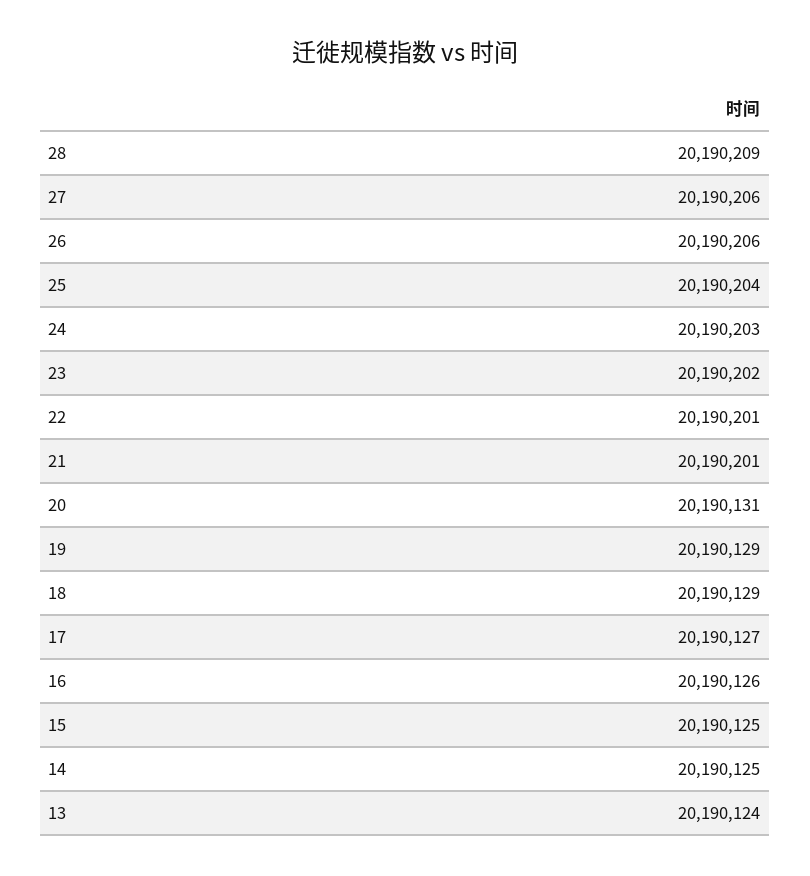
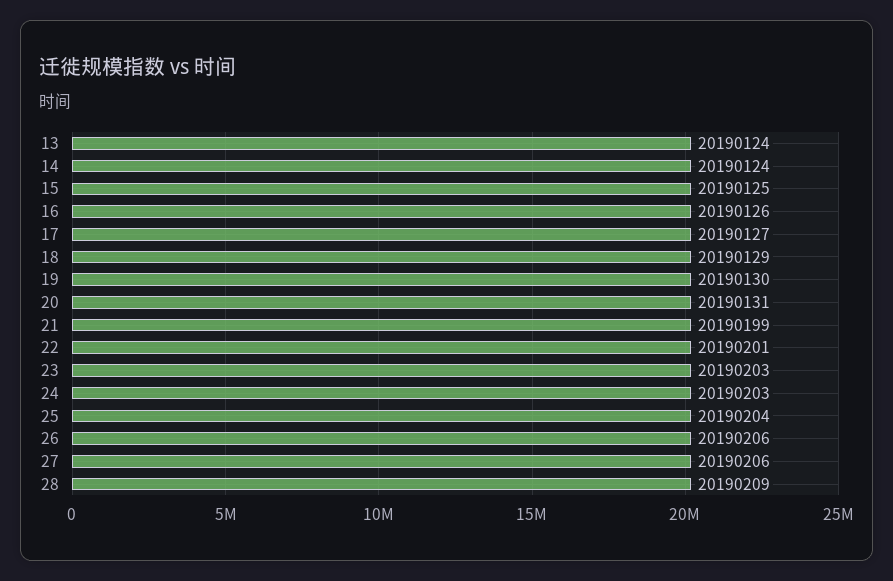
  {
    "28": 20190209,
    "27": 20190206,
    "26": 20190206,
    "25": 20190204,
    "24": 20190203,
-   "23": 20190202,
+   "23": 20190203,
    "22": 20190201,
-   "21": 20190201,
+   "21": 20190199,
    "20": 20190131,
-   "19": 20190129,
+   "19": 20190130,
    "18": 20190129,
    "17": 20190127,
    "16": 20190126,
    "15": 20190125,
-   "14": 20190125,
+   "14": 20190124,
    "13": 20190124
  }

